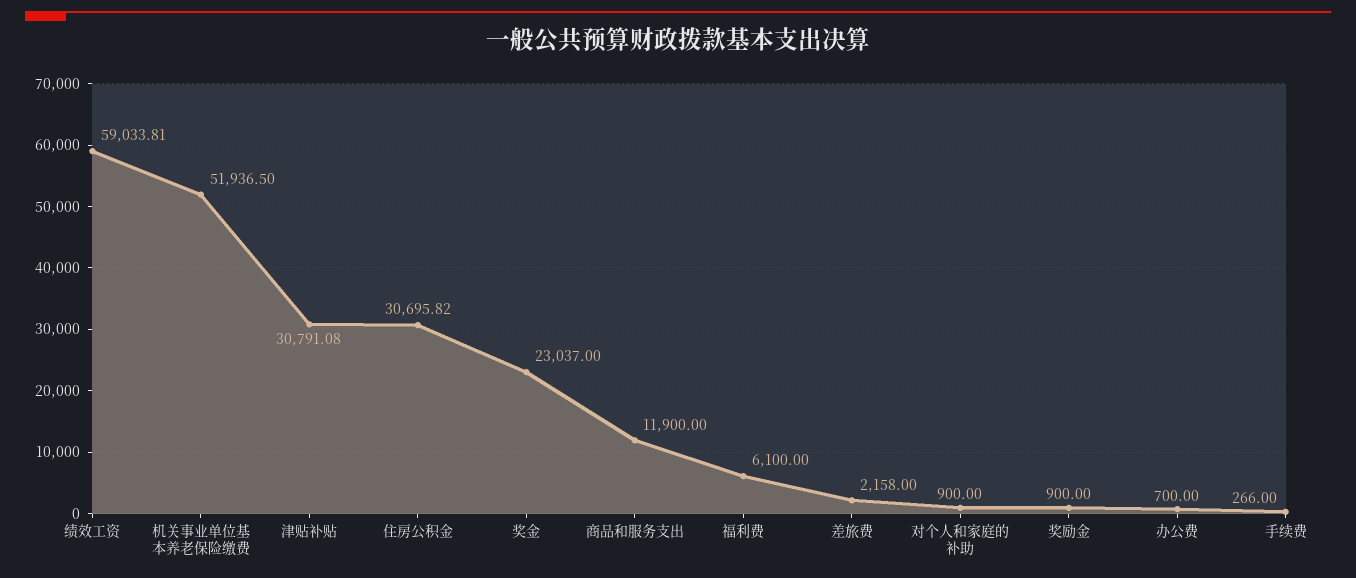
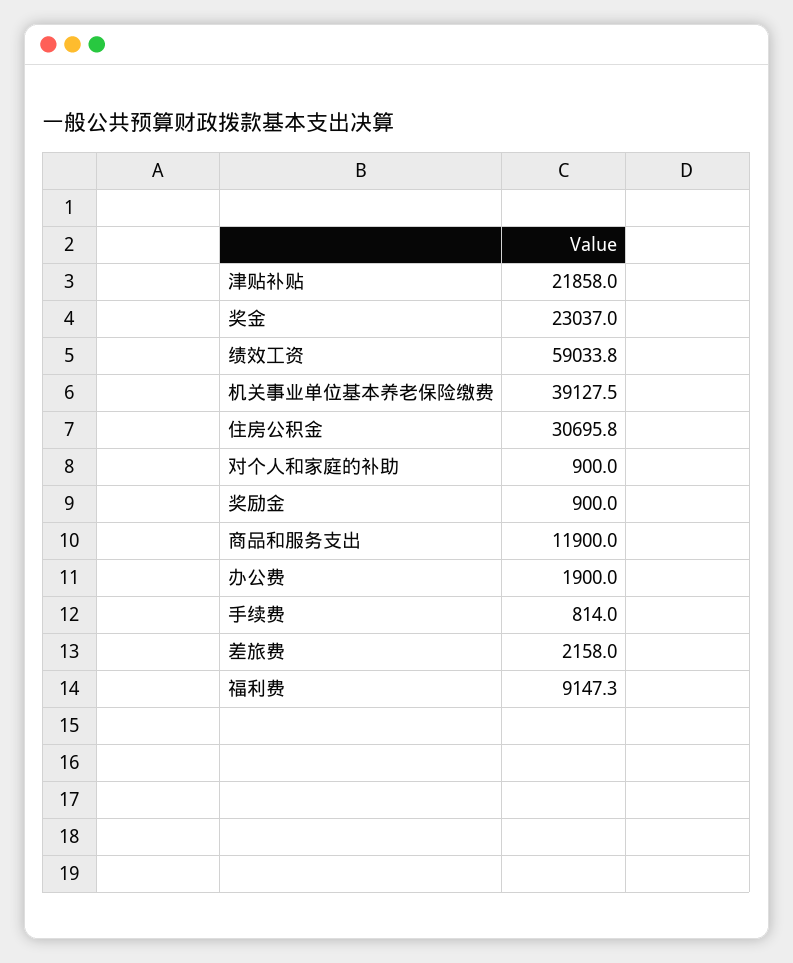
  {
    "绩效工资": 59033.81,
-   "机关事业单位基本养老保险缴费": 51936.5,
+   "机关事业单位基本养老保险缴费": 39127.5,
-   "津贴补贴": 30791.08,
+   "津贴补贴": 21858,
    "住房公积金": 30695.82,
    "奖金": 23037,
    "商品和服务支出": 11900,
-   "福利费": 6100,
+   "福利费": 9147.3,
    "差旅费": 2158,
    "对个人和家庭的补助": 900,
    "奖励金": 900,
-   "办公费": 700,
+   "办公费": 1900,
-   "手续费": 266
+   "手续费": 814
  }

